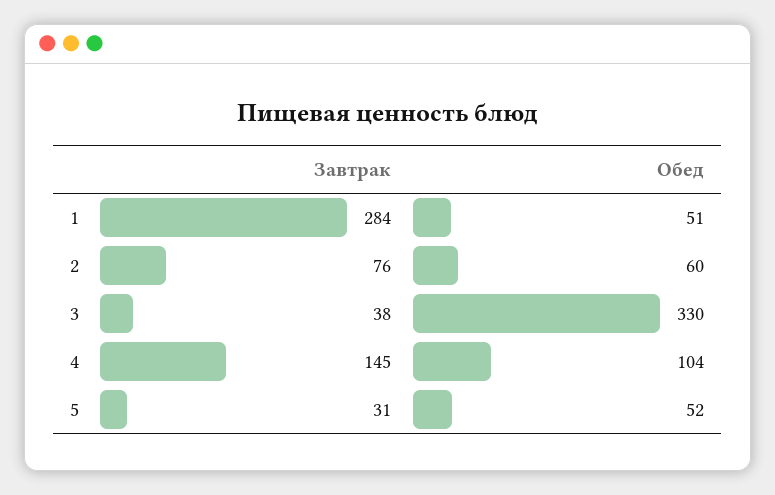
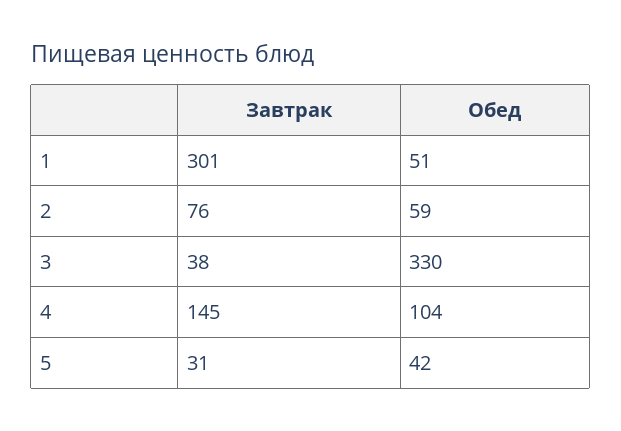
  {
    "Завтрак": {
-     "1": 284,
+     "1": 301,
      "2": 76,
      "3": 38,
      "4": 145,
      "5": 31
    },
    "Обед": {
      "1": 51,
-     "2": 60,
+     "2": 59,
      "3": 330,
      "4": 104,
-     "5": 52
+     "5": 42
    }
  }

